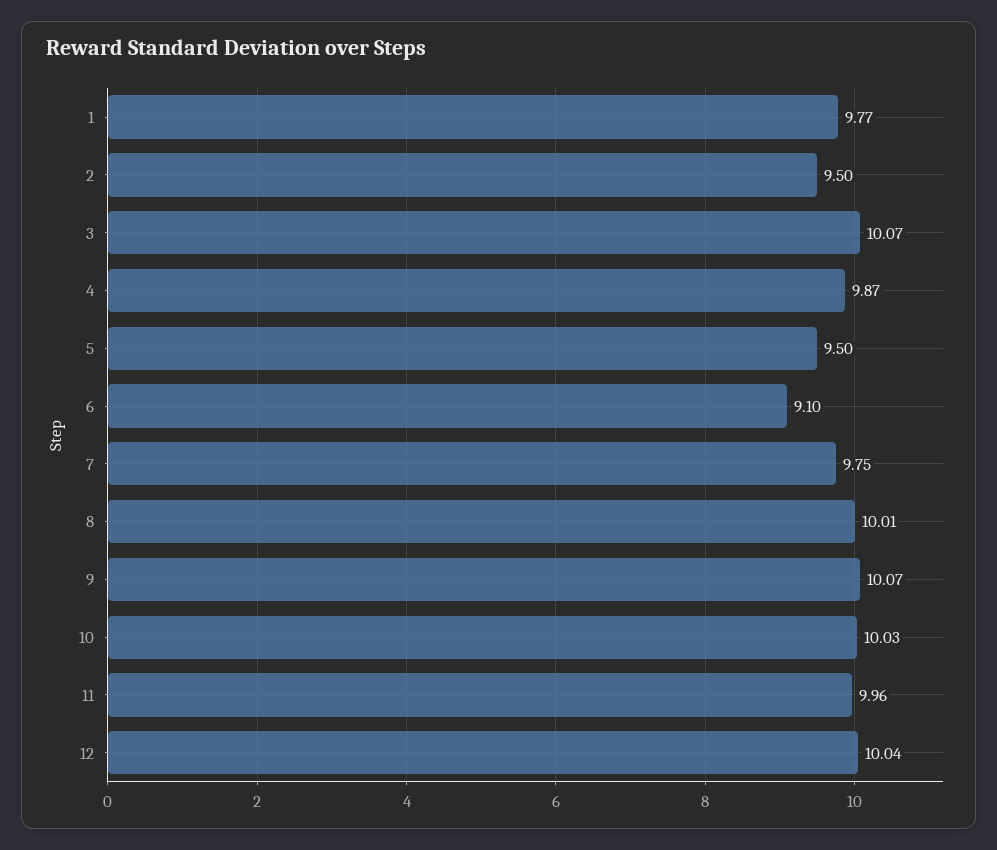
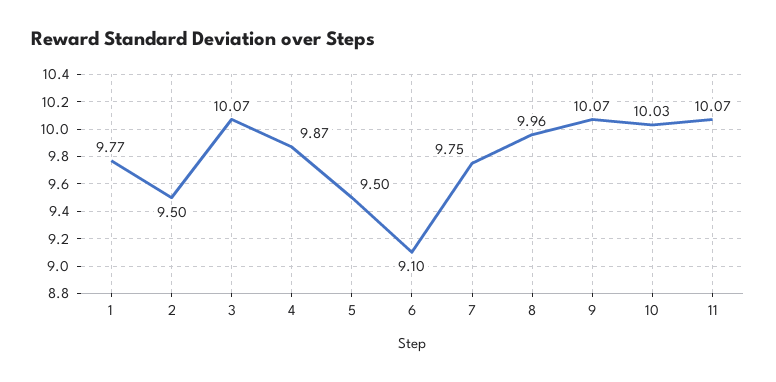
  {
    "1": 9.77,
    "2": 9.5,
    "3": 10.07,
    "4": 9.87,
    "5": 9.5,
    "6": 9.1,
    "7": 9.75,
-   "8": 10.01,
+   "8": 9.96,
    "9": 10.07,
    "10": 10.03,
-   "11": 9.96,
+   "11": 10.07
-   "12": 10.04
  }

